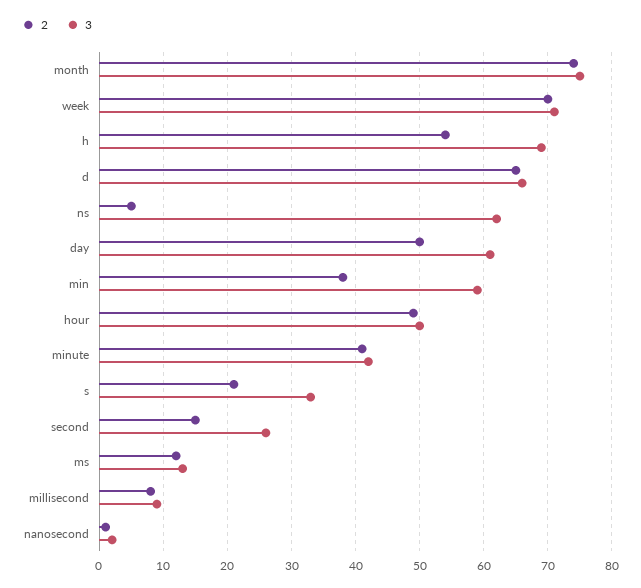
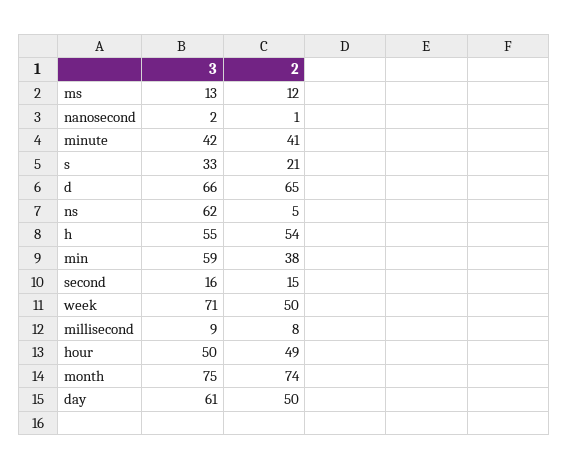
  {
    "2": {
      "month": 74,
-     "week": 70,
+     "week": 50,
      "h": 54,
      "d": 65,
      "ns": 5,
      "day": 50,
      "min": 38,
      "hour": 49,
      "minute": 41,
      "s": 21,
      "second": 15,
      "ms": 12,
      "millisecond": 8,
      "nanosecond": 1
    },
    "3": {
      "month": 75,
      "week": 71,
-     "h": 69,
+     "h": 55,
      "d": 66,
      "ns": 62,
      "day": 61,
      "min": 59,
      "hour": 50,
      "minute": 42,
      "s": 33,
-     "second": 26,
+     "second": 16,
      "ms": 13,
      "millisecond": 9,
      "nanosecond": 2
    }
  }

